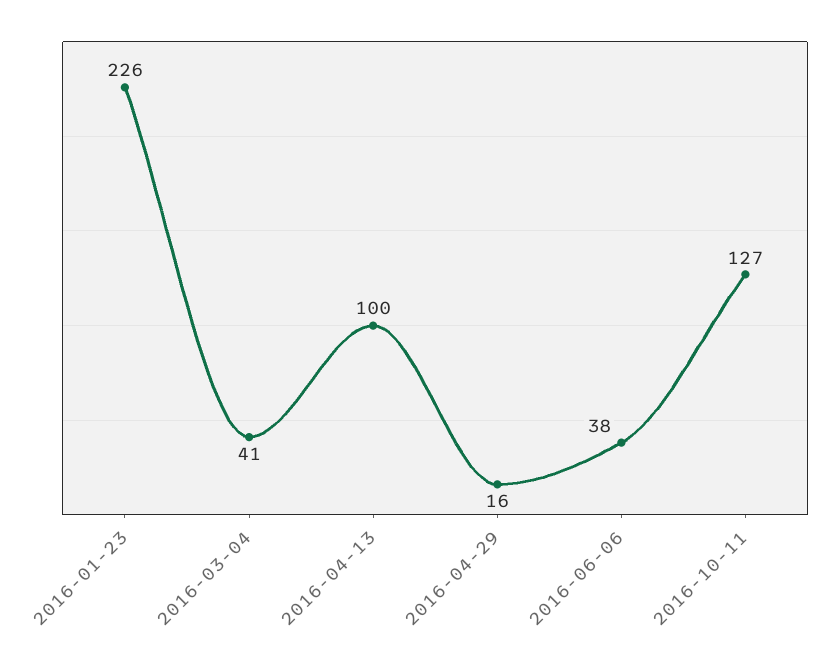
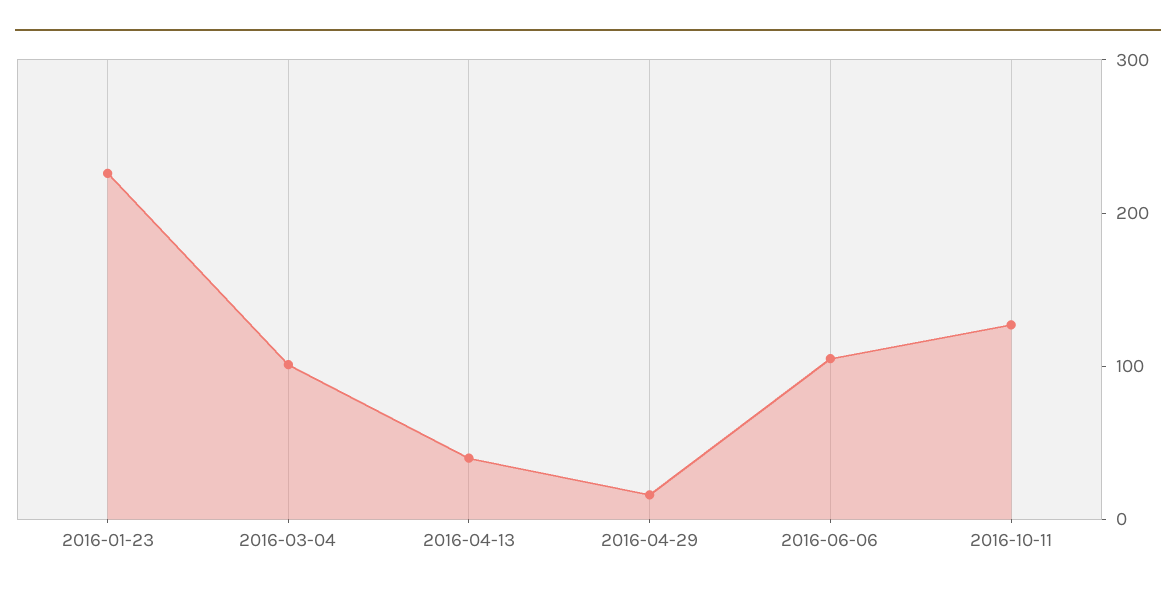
  {
    "2016-01-23": 226,
-   "2016-03-04": 41,
+   "2016-03-04": 100,
-   "2016-04-13": 100,
+   "2016-04-13": 40,
    "2016-04-29": 16,
-   "2016-06-06": 38,
+   "2016-06-06": 100,
    "2016-10-11": 127
  }

